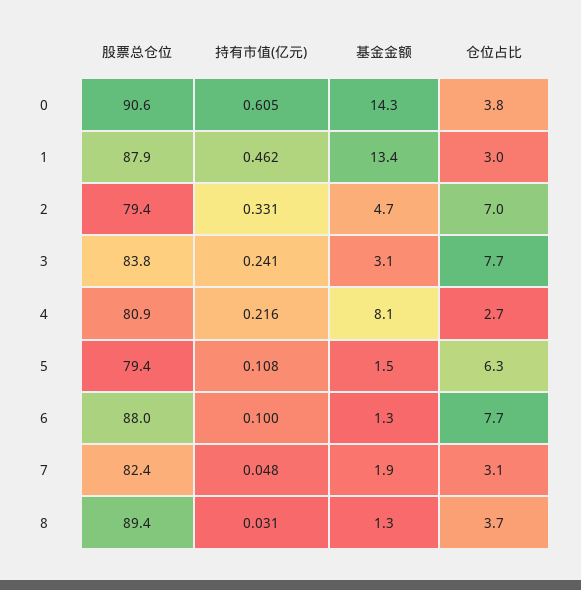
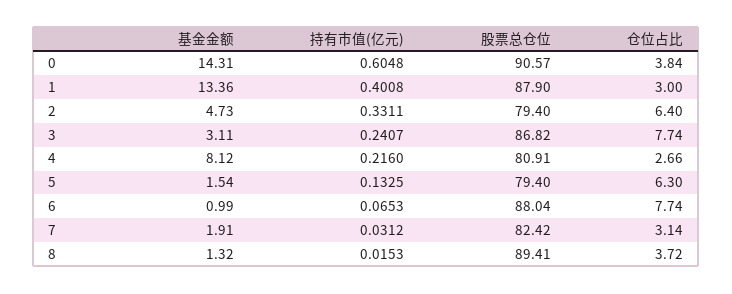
  {
    "股票总仓位": {
      "0": 90.57,
      "1": 87.9,
      "2": 79.4,
-     "3": 83.8,
+     "3": 86.82,
      "4": 80.91,
      "5": 79.4,
      "6": 88.04,
      "7": 82.42,
      "8": 89.41
    },
    "持有市值(亿元)": {
      "0": 0.6048,
-     "1": 0.462,
+     "1": 0.4008,
      "2": 0.3311,
      "3": 0.2407,
      "4": 0.216,
-     "5": 0.108,
+     "5": 0.1325,
-     "6": 0.1,
+     "6": 0.0653,
-     "7": 0.048,
+     "7": 0.0312,
-     "8": 0.031
+     "8": 0.0153
    },
    "基金金额": {
      "0": 14.31,
      "1": 13.36,
      "2": 4.73,
      "3": 3.11,
      "4": 8.12,
      "5": 1.54,
-     "6": 1.3,
+     "6": 0.99,
      "7": 1.91,
      "8": 1.32
    },
    "仓位占比": {
      "0": 3.84,
      "1": 3,
-     "2": 7,
+     "2": 6.4,
      "3": 7.74,
      "4": 2.66,
      "5": 6.3,
      "6": 7.74,
      "7": 3.14,
      "8": 3.72
    }
  }

